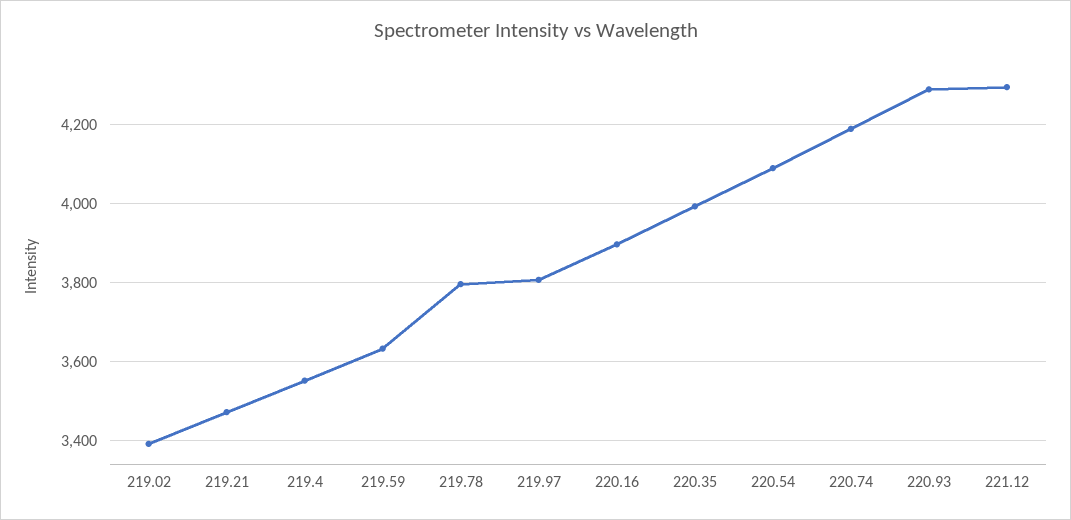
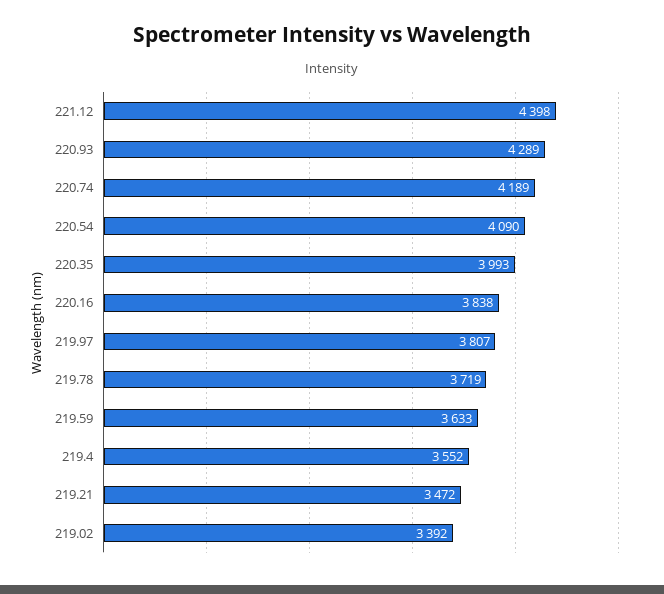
  {
    "219.02": 3392,
    "219.21": 3472,
    "219.4": 3552,
    "219.59": 3633,
-   "219.78": 3800,
+   "219.78": 3719,
    "219.97": 3807,
-   "220.16": 3900,
+   "220.16": 3838,
    "220.35": 3993,
    "220.54": 4090,
    "220.74": 4189,
    "220.93": 4289,
-   "221.12": 4300
+   "221.12": 4398
  }

